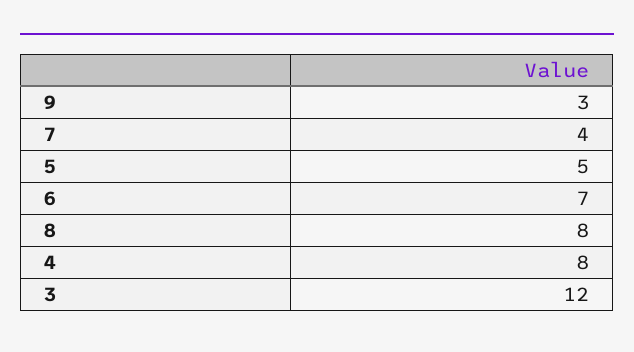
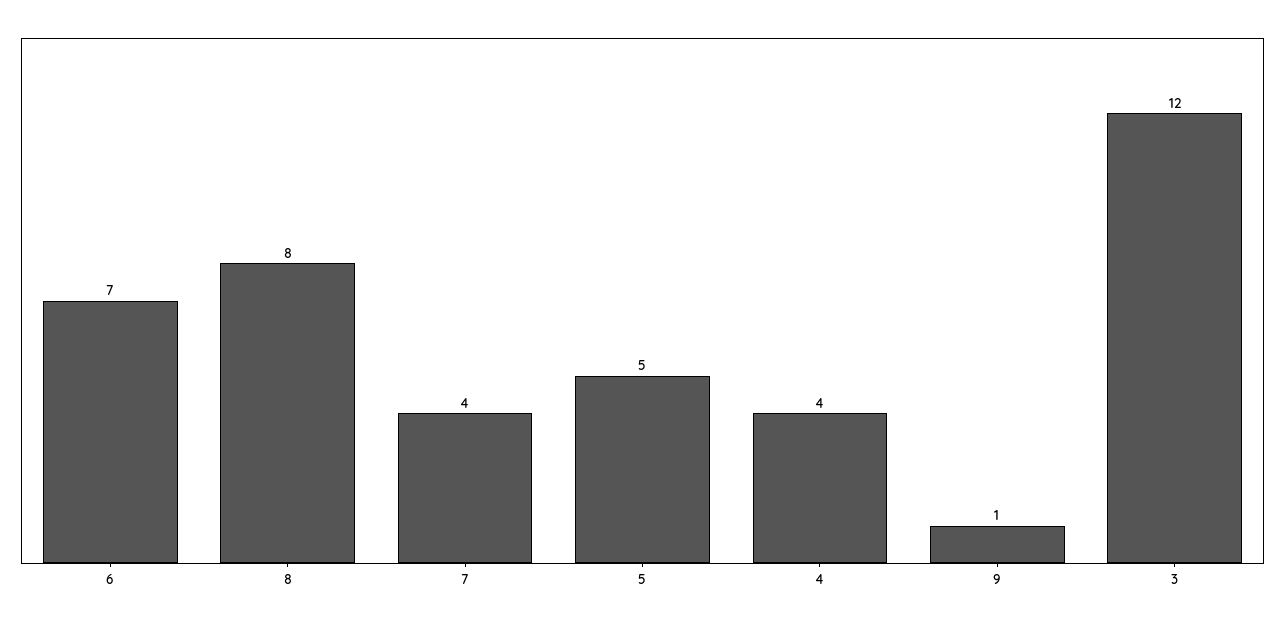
  {
-   "9": 3,
+   "9": 1,
    "7": 4,
    "5": 5,
    "6": 7,
    "8": 8,
-   "4": 8,
+   "4": 4,
    "3": 12
  }

